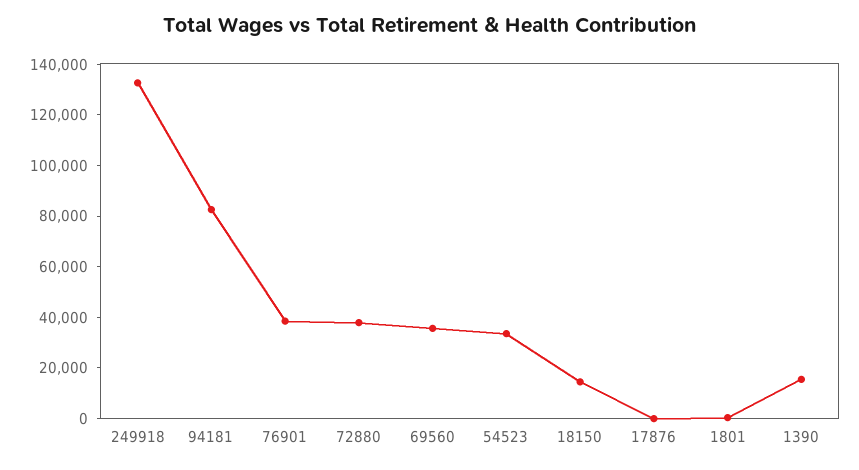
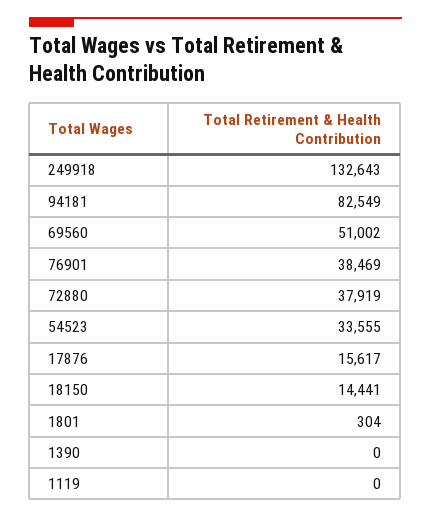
  {
    "249918": 132643,
    "94181": 82549,
    "76901": 38469,
    "72880": 37919,
-   "69560": 35000,
+   "69560": 51002,
    "54523": 33555,
    "18150": 14441,
-   "17876": 0,
+   "17876": 15617,
    "1801": 304,
-   "1390": 15000
+   "1390": 0,
+   "1119": 0
  }

